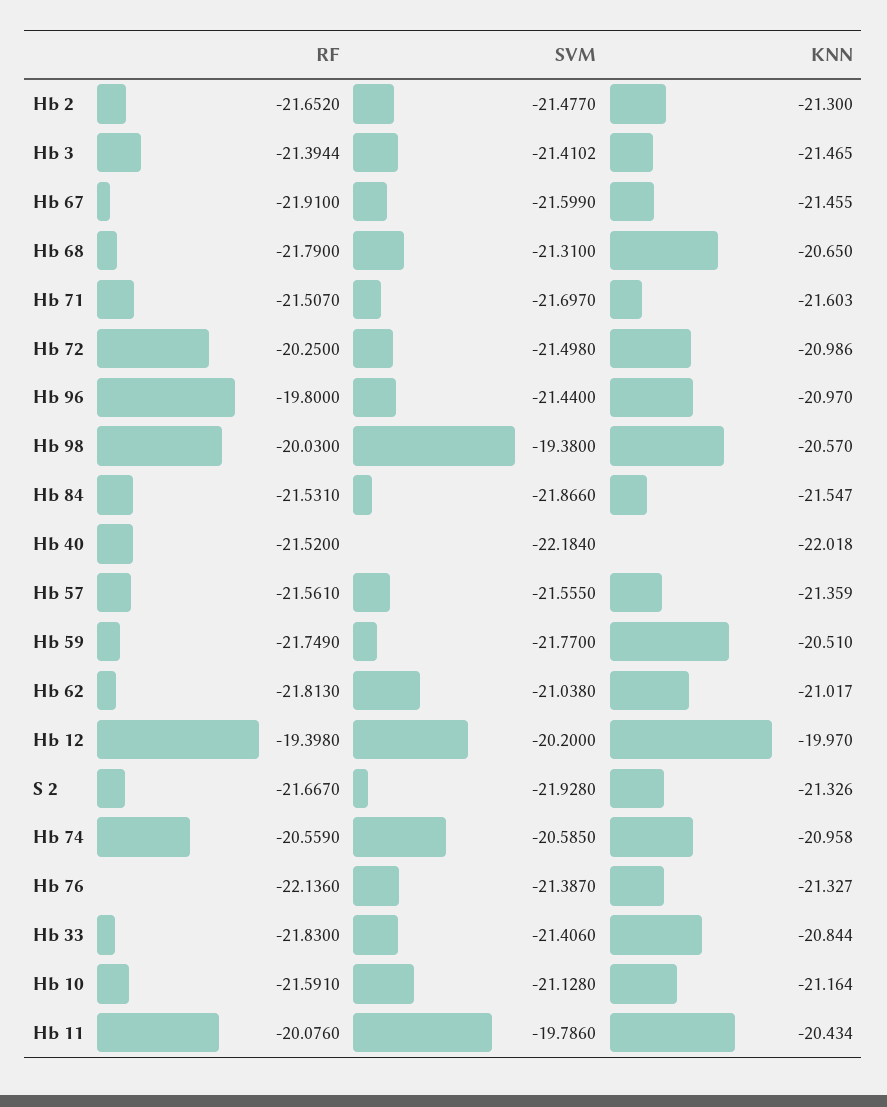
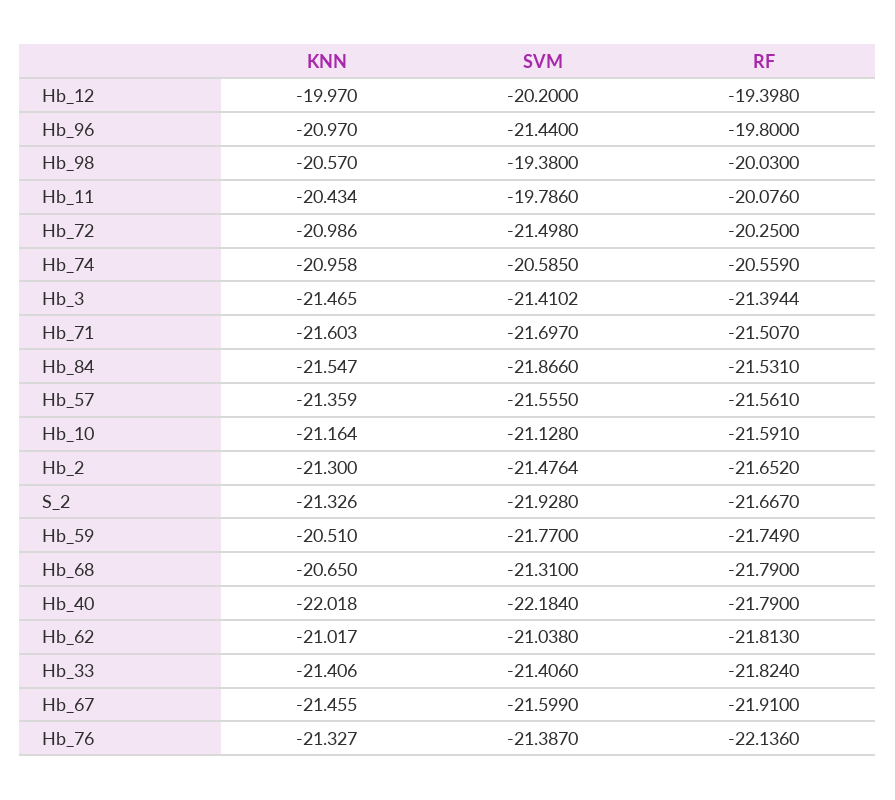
  {
    "RF": {
      "Hb 2": -21.652,
      "Hb 3": -21.3944,
      "Hb 67": -21.91,
      "Hb 68": -21.79,
      "Hb 71": -21.507,
      "Hb 72": -20.25,
      "Hb 96": -19.8,
      "Hb 98": -20.03,
      "Hb 84": -21.531,
-     "Hb 40": -21.52,
+     "Hb 40": -21.79,
      "Hb 57": -21.561,
      "Hb 59": -21.749,
      "Hb 62": -21.813,
      "Hb 12": -19.398,
      "S 2": -21.667,
      "Hb 74": -20.559,
      "Hb 76": -22.136,
-     "Hb 33": -21.83,
+     "Hb 33": -21.824,
      "Hb 10": -21.591,
      "Hb 11": -20.076
    },
    "SVM": {
-     "Hb 2": -21.477,
+     "Hb 2": -21.4764,
      "Hb 3": -21.4102,
      "Hb 67": -21.599,
      "Hb 68": -21.31,
      "Hb 71": -21.697,
      "Hb 72": -21.498,
      "Hb 96": -21.44,
      "Hb 98": -19.38,
      "Hb 84": -21.866,
      "Hb 40": -22.184,
      "Hb 57": -21.555,
      "Hb 59": -21.77,
      "Hb 62": -21.038,
      "Hb 12": -20.2,
      "S 2": -21.928,
      "Hb 74": -20.585,
      "Hb 76": -21.387,
      "Hb 33": -21.406,
      "Hb 10": -21.128,
      "Hb 11": -19.786
    },
    "KNN": {
      "Hb 2": -21.3,
      "Hb 3": -21.465,
      "Hb 67": -21.455,
      "Hb 68": -20.65,
      "Hb 71": -21.603,
      "Hb 72": -20.986,
      "Hb 96": -20.97,
      "Hb 98": -20.57,
      "Hb 84": -21.547,
      "Hb 40": -22.018,
      "Hb 57": -21.359,
      "Hb 59": -20.51,
      "Hb 62": -21.017,
      "Hb 12": -19.97,
      "S 2": -21.326,
      "Hb 74": -20.958,
      "Hb 76": -21.327,
-     "Hb 33": -20.844,
+     "Hb 33": -21.406,
      "Hb 10": -21.164,
      "Hb 11": -20.434
    }
  }

